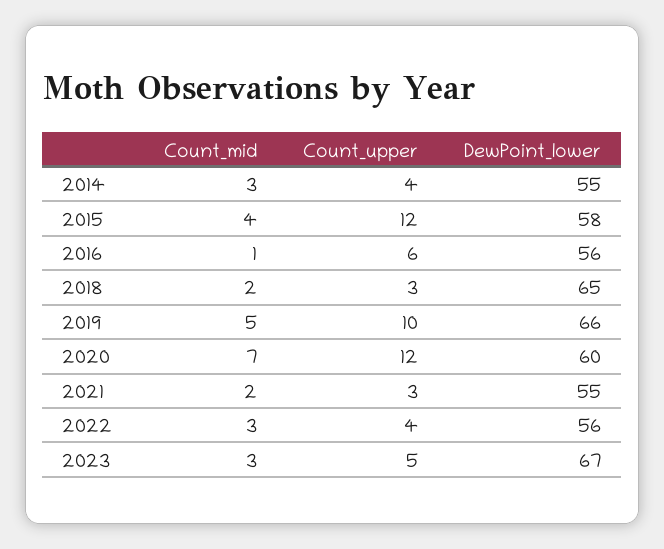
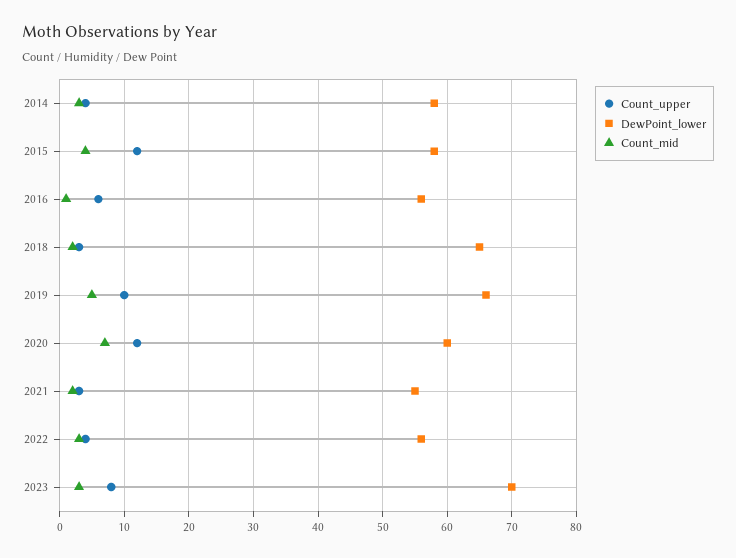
  {
    "Count_mid": {
      "2014": 3,
      "2015": 4,
      "2016": 1,
      "2018": 2,
      "2019": 5,
      "2020": 7,
      "2021": 2,
      "2022": 3,
      "2023": 3
    },
    "Count_upper": {
      "2014": 4,
      "2015": 12,
      "2016": 6,
      "2018": 3,
      "2019": 10,
      "2020": 12,
      "2021": 3,
      "2022": 4,
-     "2023": 5
+     "2023": 8
    },
    "DewPoint_lower": {
-     "2014": 55,
+     "2014": 58,
      "2015": 58,
      "2016": 56,
      "2018": 65,
      "2019": 66,
      "2020": 60,
      "2021": 55,
      "2022": 56,
-     "2023": 67
+     "2023": 70
    }
  }

